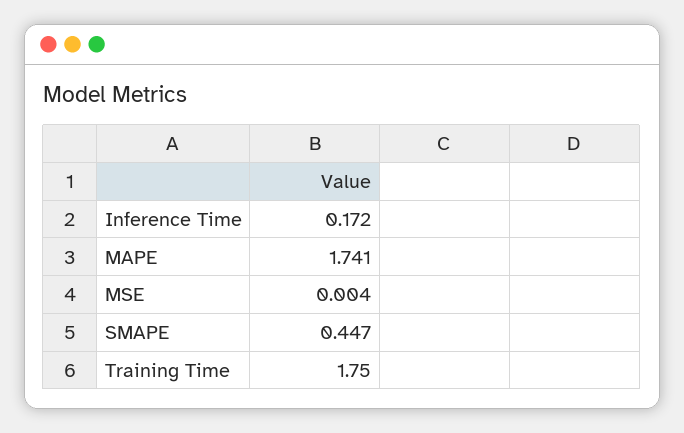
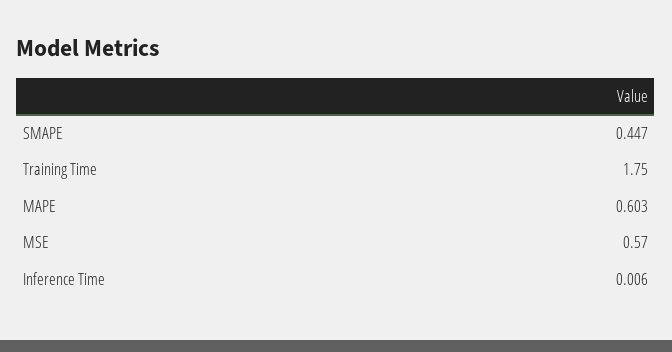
  {
-   "Inference Time": 0.172,
+   "Inference Time": 0.006,
-   "MAPE": 1.741,
+   "MAPE": 0.603,
-   "MSE": 0.004,
+   "MSE": 0.57,
    "SMAPE": 0.447,
    "Training Time": 1.75
  }

